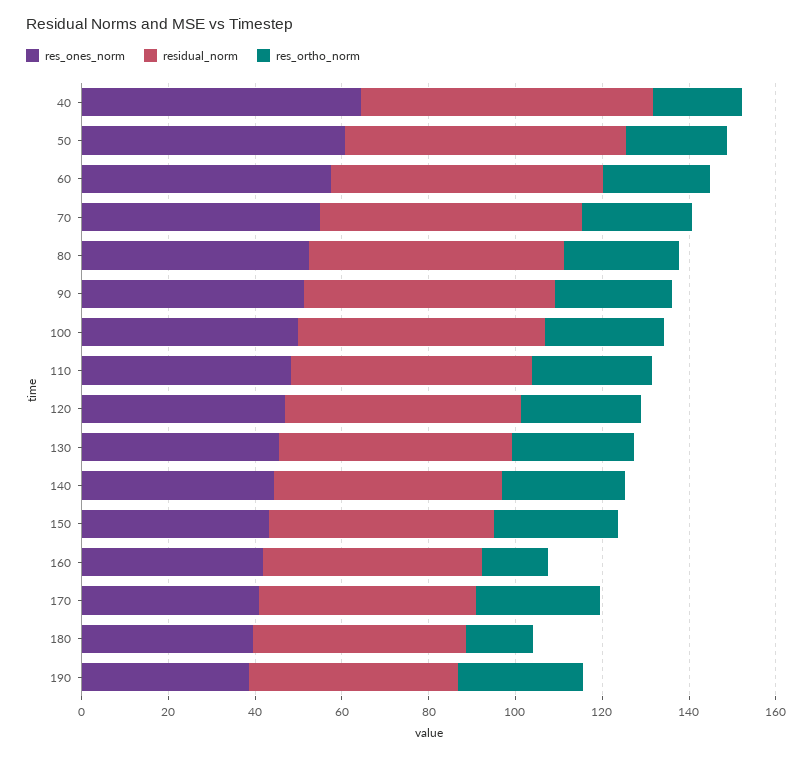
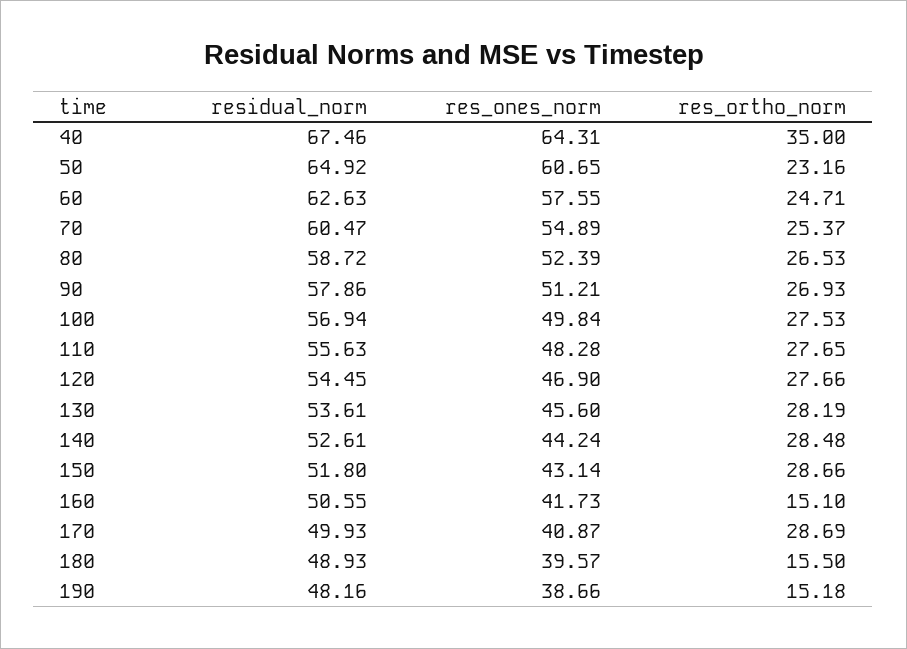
  {
    "res_ones_norm": {
      "40": 64.31,
      "50": 60.65,
      "60": 57.55,
      "70": 54.89,
      "80": 52.39,
      "90": 51.21,
      "100": 49.84,
      "110": 48.28,
      "120": 46.9,
      "130": 45.6,
      "140": 44.24,
      "150": 43.14,
      "160": 41.73,
      "170": 40.87,
      "180": 39.57,
      "190": 38.66
    },
    "residual_norm": {
      "40": 67.46,
      "50": 64.92,
      "60": 62.63,
      "70": 60.47,
      "80": 58.72,
      "90": 57.86,
      "100": 56.94,
      "110": 55.63,
      "120": 54.45,
      "130": 53.61,
      "140": 52.61,
      "150": 51.8,
      "160": 50.55,
      "170": 49.93,
      "180": 48.93,
      "190": 48.16
    },
    "res_ortho_norm": {
-     "40": 20,
+     "40": 35,
      "50": 23.16,
      "60": 24.71,
      "70": 25.37,
      "80": 26.53,
      "90": 26.93,
      "100": 27.53,
      "110": 27.65,
      "120": 27.66,
      "130": 28.19,
      "140": 28.48,
      "150": 28.66,
      "160": 15.1,
      "170": 28.69,
      "180": 15.5,
-     "190": 30
+     "190": 15.18
    }
  }

